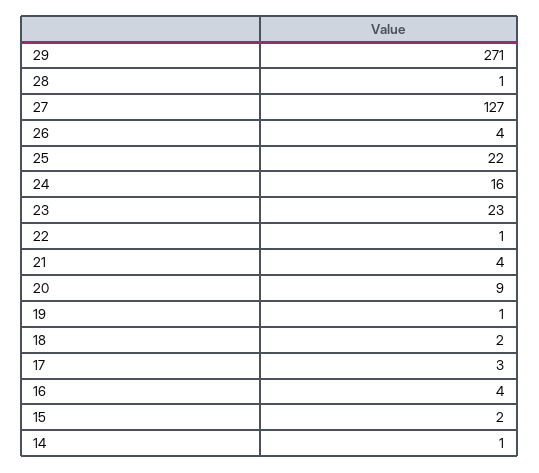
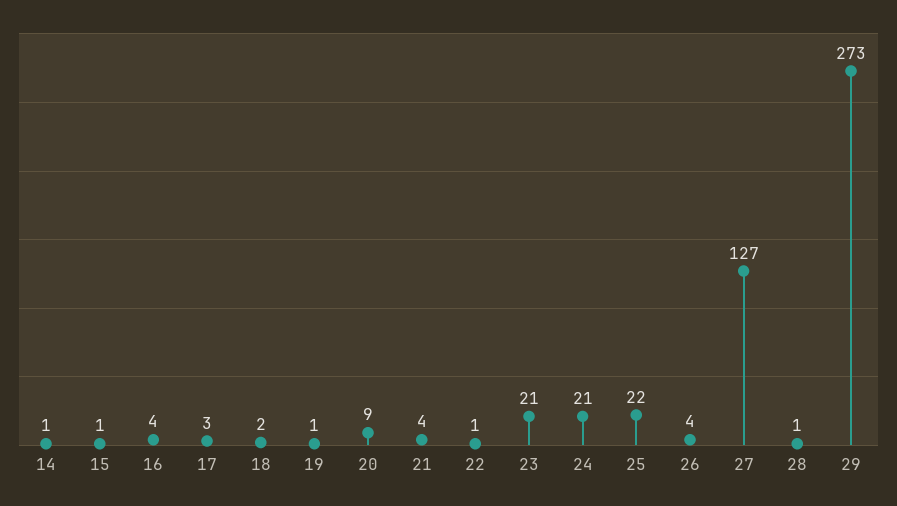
  {
-   "29": 271,
+   "29": 273,
    "28": 1,
    "27": 127,
    "26": 4,
    "25": 22,
-   "24": 16,
+   "24": 21,
-   "23": 23,
+   "23": 21,
    "22": 1,
    "21": 4,
    "20": 9,
    "19": 1,
    "18": 2,
    "17": 3,
    "16": 4,
-   "15": 2,
+   "15": 1,
    "14": 1
  }

